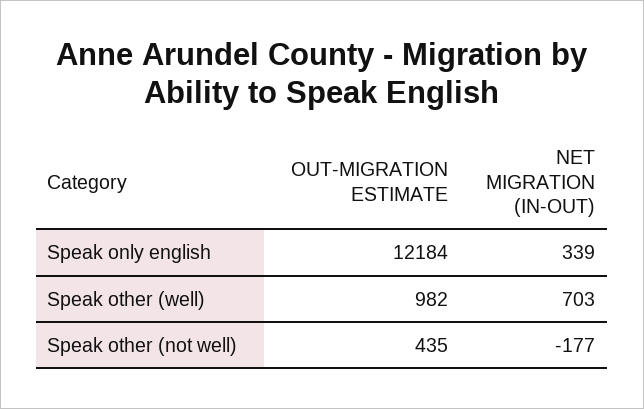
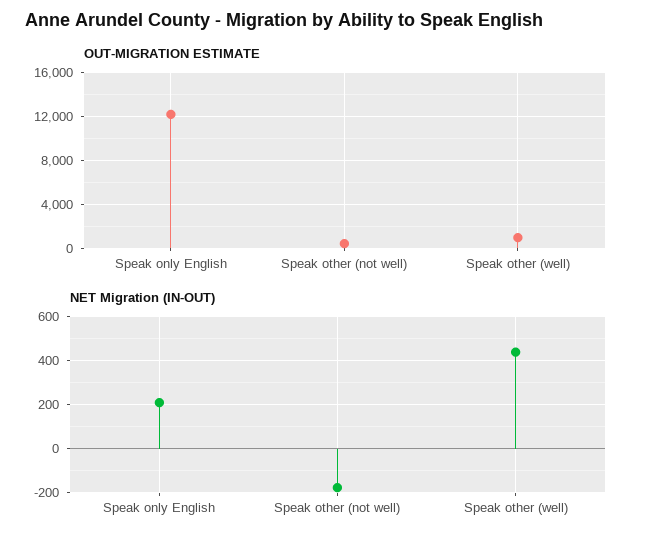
  {
    "OUT-MIGRATION ESTIMATE": {
      "Speak only english": 12184,
      "Speak other (well)": 982,
      "Speak other (not well)": 435
    },
    "NET MIGRATION (IN-OUT)": {
-     "Speak only english": 339,
+     "Speak only english": 200,
-     "Speak other (well)": 703,
+     "Speak other (well)": 450,
      "Speak other (not well)": -177
    }
  }

